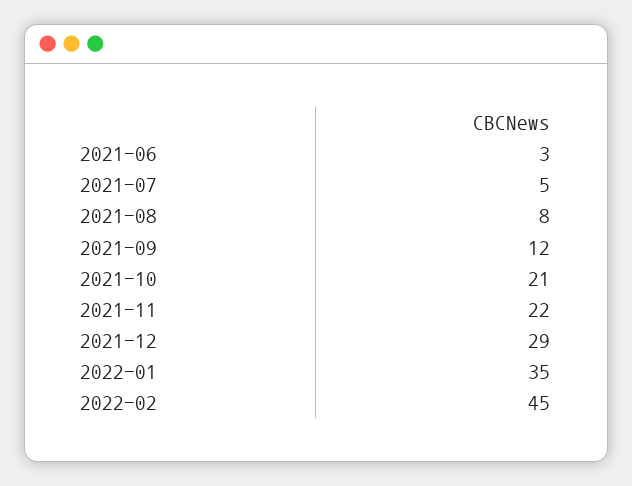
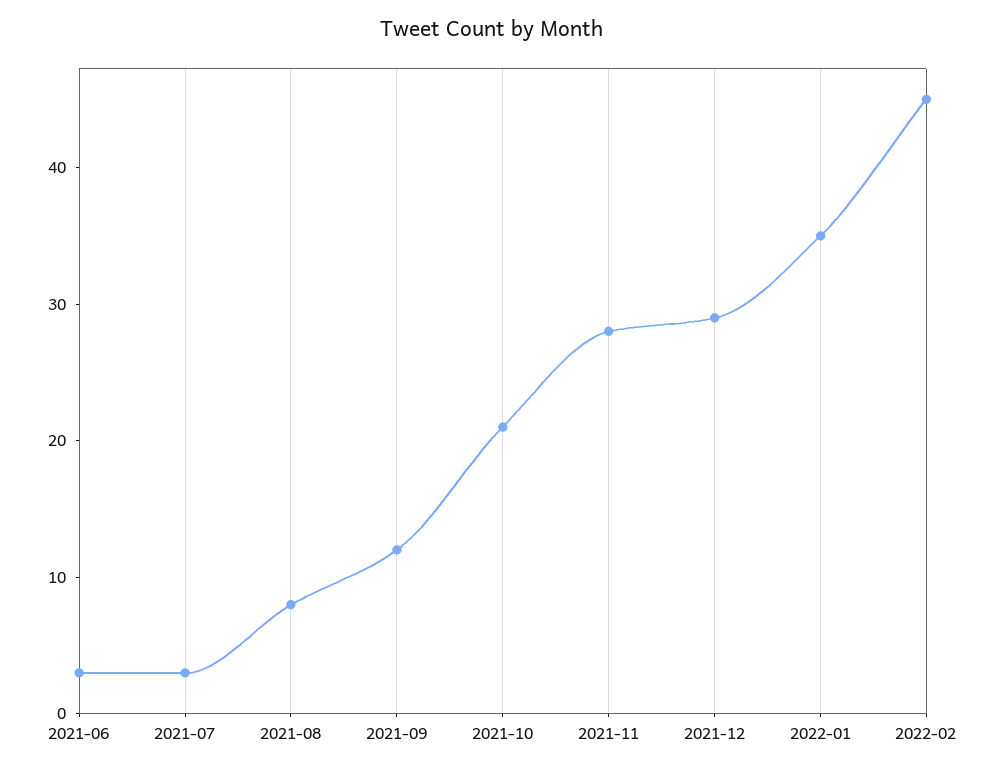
  {
    "2021-06": 3,
-   "2021-07": 5,
+   "2021-07": 3,
    "2021-08": 8,
    "2021-09": 12,
    "2021-10": 21,
-   "2021-11": 22,
+   "2021-11": 28,
    "2021-12": 29,
    "2022-01": 35,
    "2022-02": 45
  }

